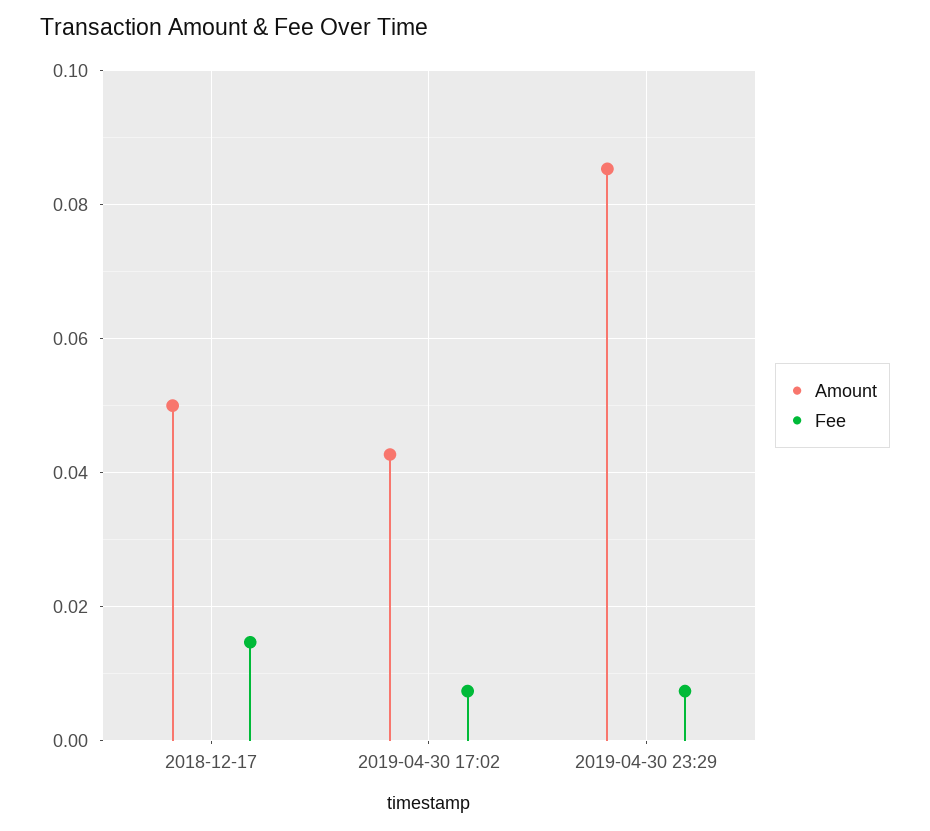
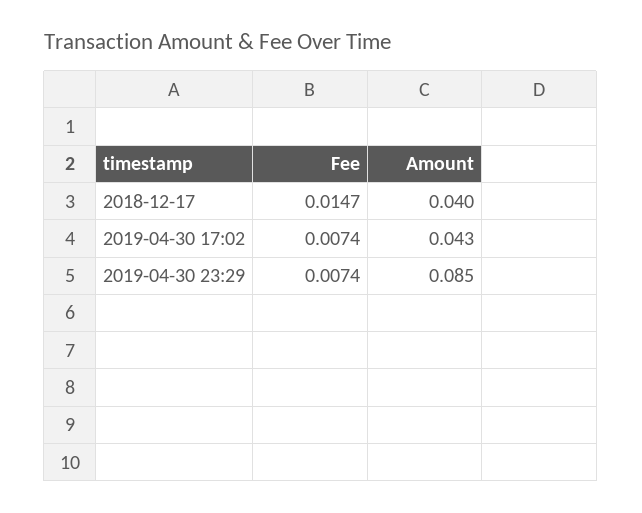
  {
    "Amount": {
-     "2018-12-17": 0.05,
+     "2018-12-17": 0.04,
      "2019-04-30 17:02": 0.043,
      "2019-04-30 23:29": 0.085
    },
    "Fee": {
      "2018-12-17": 0.0147,
      "2019-04-30 17:02": 0.0074,
      "2019-04-30 23:29": 0.0074
    }
  }

